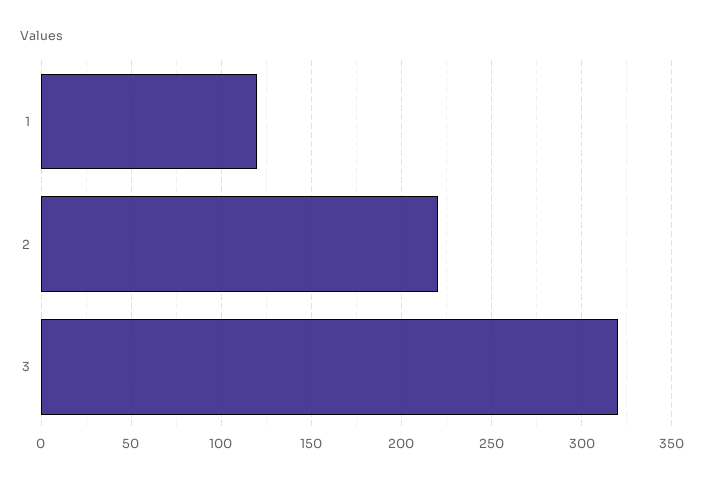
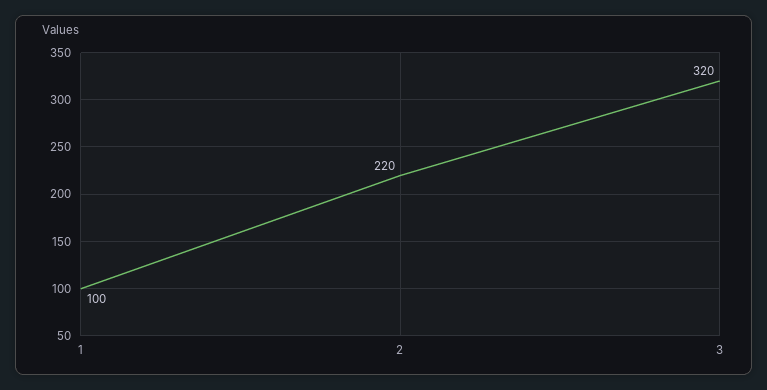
  {
-   "1": 120,
+   "1": 100,
    "2": 220,
    "3": 320
  }

